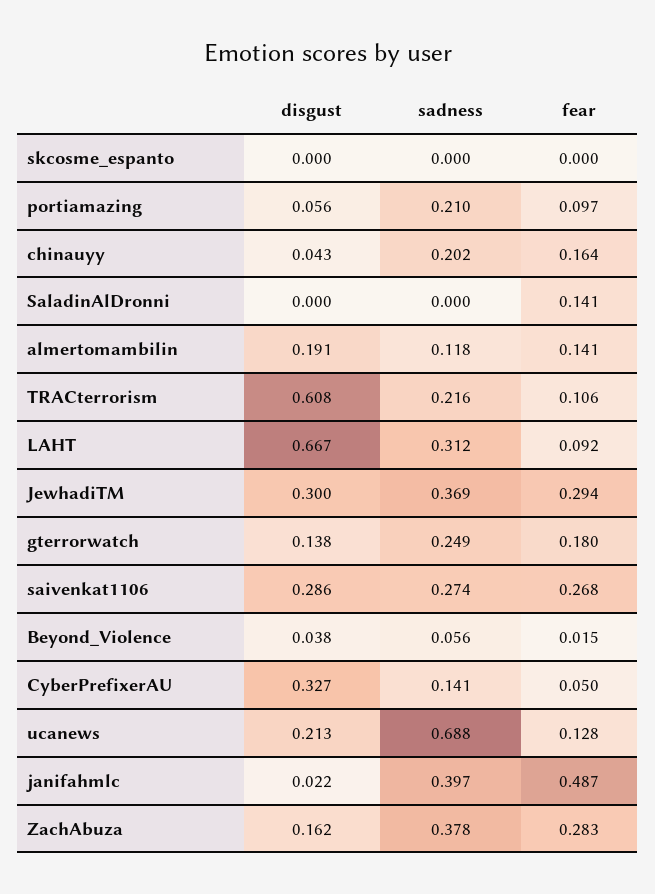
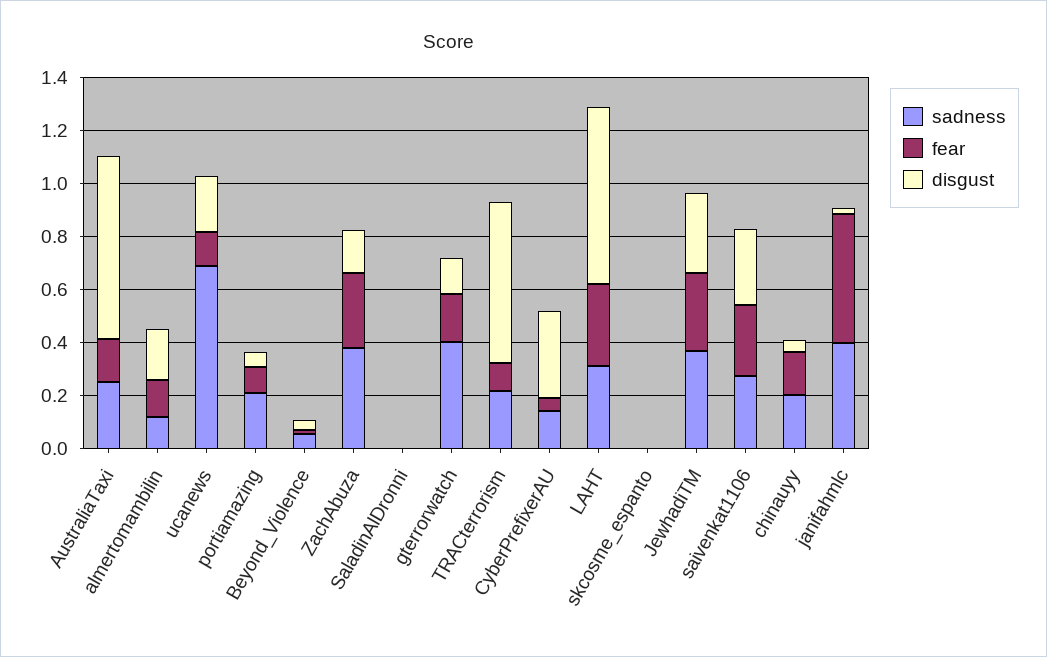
  {
    "disgust": {
      "skcosme_espanto": 0,
      "portiamazing": 0.056,
      "chinauyy": 0.043,
      "SaladinAlDronni": 0,
      "almertomambilin": 0.191,
      "TRACterrorism": 0.608,
      "LAHT": 0.667,
      "JewhadiTM": 0.3,
      "gterrorwatch": 0.138,
      "saivenkat1106": 0.286,
      "Beyond_Violence": 0.038,
      "CyberPrefixerAU": 0.327,
      "ucanews": 0.213,
      "janifahmlc": 0.022,
-     "ZachAbuza": 0.162
+     "ZachAbuza": 0.162,
+     "AustraliaTaxi": 0.7
    },
    "sadness": {
      "skcosme_espanto": 0,
      "portiamazing": 0.21,
      "chinauyy": 0.202,
      "SaladinAlDronni": 0,
      "almertomambilin": 0.118,
      "TRACterrorism": 0.216,
      "LAHT": 0.312,
      "JewhadiTM": 0.369,
-     "gterrorwatch": 0.249,
+     "gterrorwatch": 0.4,
      "saivenkat1106": 0.274,
      "Beyond_Violence": 0.056,
      "CyberPrefixerAU": 0.141,
      "ucanews": 0.688,
      "janifahmlc": 0.397,
-     "ZachAbuza": 0.378
+     "ZachAbuza": 0.378,
+     "AustraliaTaxi": 0.25
    },
    "fear": {
      "skcosme_espanto": 0,
      "portiamazing": 0.097,
      "chinauyy": 0.164,
-     "SaladinAlDronni": 0.141,
+     "SaladinAlDronni": 0,
      "almertomambilin": 0.141,
      "TRACterrorism": 0.106,
-     "LAHT": 0.092,
+     "LAHT": 0.3,
      "JewhadiTM": 0.294,
      "gterrorwatch": 0.18,
      "saivenkat1106": 0.268,
      "Beyond_Violence": 0.015,
      "CyberPrefixerAU": 0.05,
      "ucanews": 0.128,
      "janifahmlc": 0.487,
-     "ZachAbuza": 0.283
+     "ZachAbuza": 0.283,
+     "AustraliaTaxi": 0.15
    }
  }

